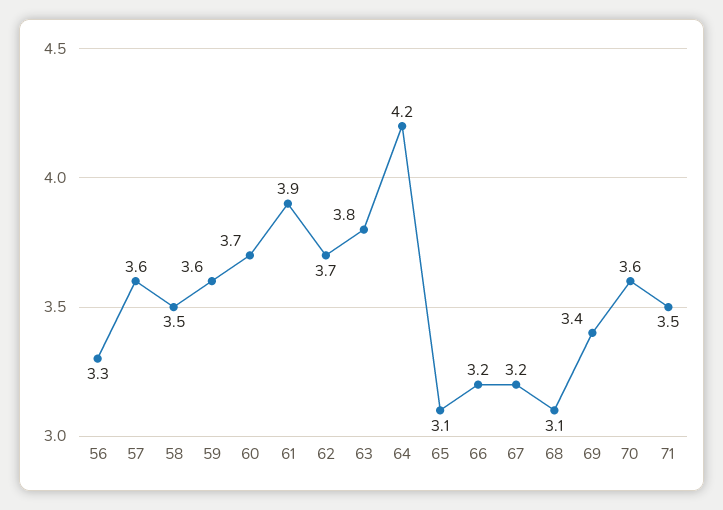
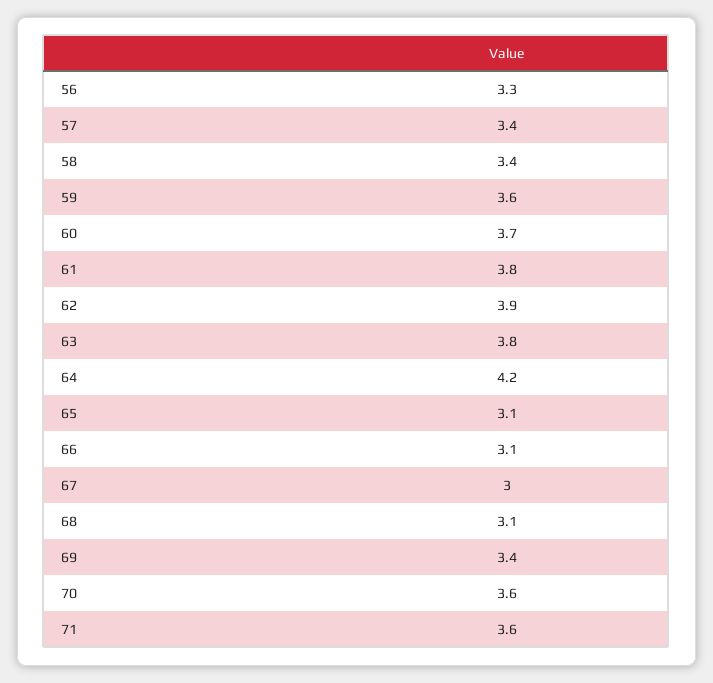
  {
    "56": 3.3,
-   "57": 3.6,
+   "57": 3.4,
-   "58": 3.5,
+   "58": 3.4,
    "59": 3.6,
    "60": 3.7,
-   "61": 3.9,
+   "61": 3.8,
-   "62": 3.7,
+   "62": 3.9,
    "63": 3.8,
    "64": 4.2,
    "65": 3.1,
-   "66": 3.2,
+   "66": 3.1,
-   "67": 3.2,
+   "67": 3,
    "68": 3.1,
    "69": 3.4,
    "70": 3.6,
-   "71": 3.5
+   "71": 3.6
  }

